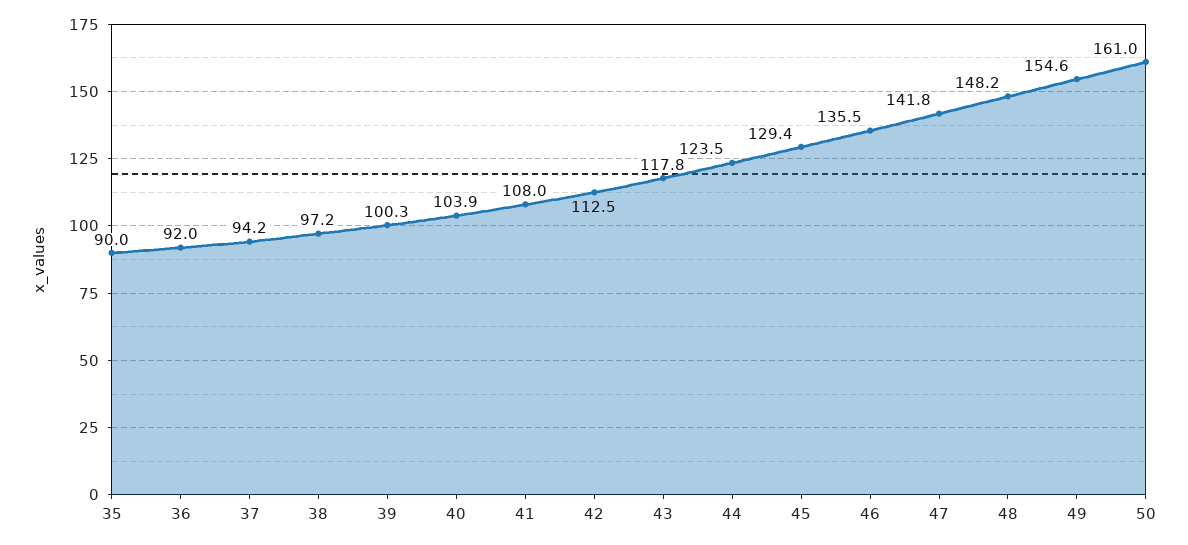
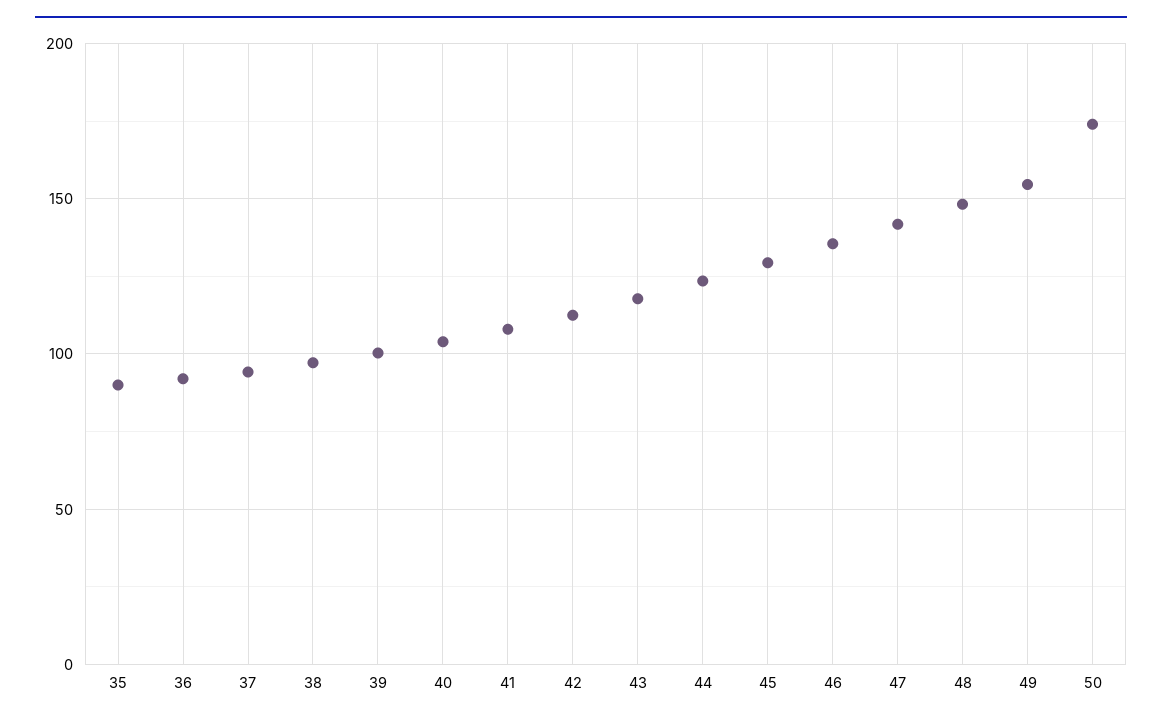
  {
    "35": 90,
    "36": 92,
    "37": 94.2,
    "38": 97.2,
    "39": 100.3,
    "40": 103.9,
    "41": 108,
    "42": 112.5,
    "43": 117.8,
    "44": 123.5,
    "45": 129.4,
    "46": 135.5,
    "47": 141.8,
    "48": 148.2,
    "49": 154.6,
-   "50": 161
+   "50": 175
  }

